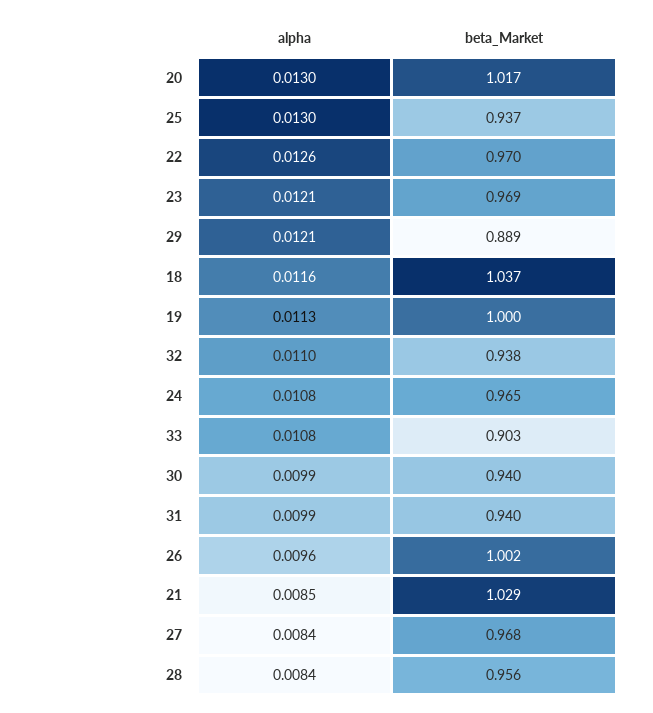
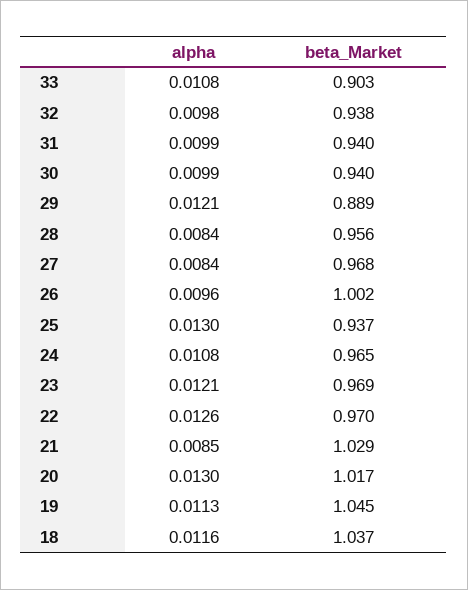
  {
    "alpha": {
      "20": 0.013,
      "25": 0.013,
      "22": 0.0126,
      "23": 0.0121,
      "29": 0.0121,
      "18": 0.0116,
      "19": 0.0113,
-     "32": 0.011,
+     "32": 0.0098,
      "24": 0.0108,
      "33": 0.0108,
      "30": 0.0099,
      "31": 0.0099,
      "26": 0.0096,
      "21": 0.0085,
      "27": 0.0084,
      "28": 0.0084
    },
    "beta_Market": {
      "20": 1.017,
      "25": 0.937,
      "22": 0.97,
      "23": 0.969,
      "29": 0.889,
      "18": 1.037,
-     "19": 1,
+     "19": 1.045,
      "32": 0.938,
      "24": 0.965,
      "33": 0.903,
      "30": 0.94,
      "31": 0.94,
      "26": 1.002,
      "21": 1.029,
      "27": 0.968,
      "28": 0.956
    }
  }

